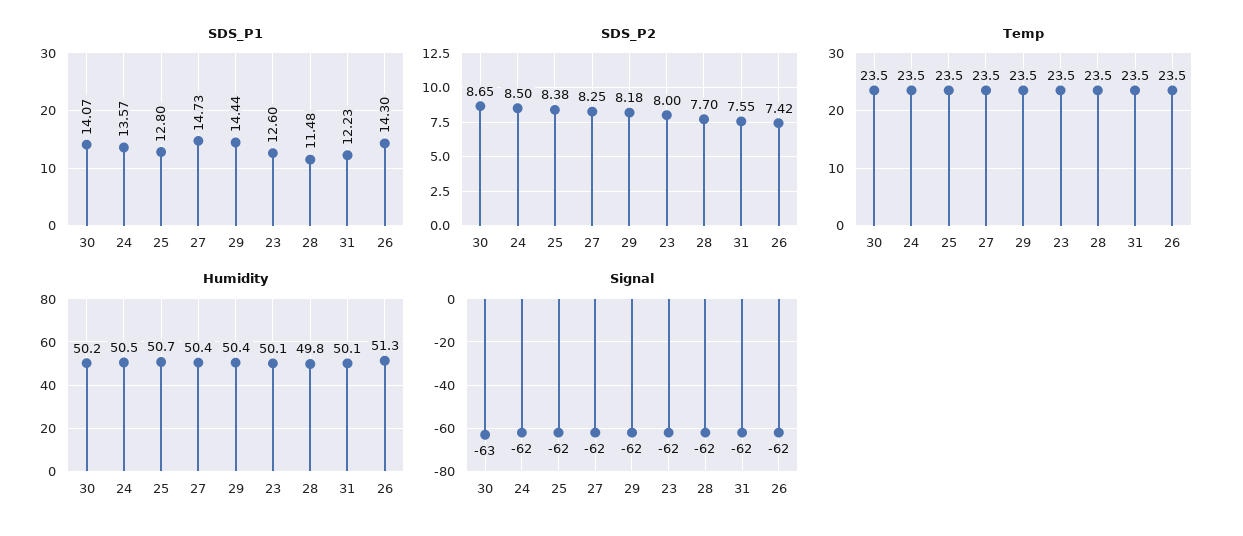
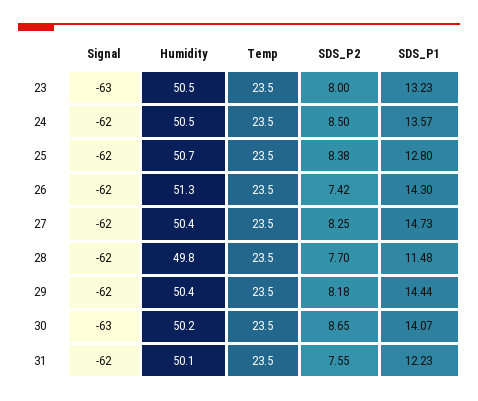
  {
    "SDS_P1": {
      "30": 14.07,
      "24": 13.57,
      "25": 12.8,
      "27": 14.73,
      "29": 14.44,
-     "23": 12.6,
+     "23": 13.23,
      "28": 11.48,
      "31": 12.23,
      "26": 14.3
    },
    "SDS_P2": {
      "30": 8.65,
      "24": 8.5,
      "25": 8.38,
      "27": 8.25,
      "29": 8.18,
      "23": 8,
      "28": 7.7,
      "31": 7.55,
      "26": 7.42
    },
    "Temp": {
      "30": 23.5,
      "24": 23.5,
      "25": 23.5,
      "27": 23.5,
      "29": 23.5,
      "23": 23.5,
      "28": 23.5,
      "31": 23.5,
      "26": 23.5
    },
    "Humidity": {
      "30": 50.2,
      "24": 50.5,
      "25": 50.7,
      "27": 50.4,
      "29": 50.4,
-     "23": 50.1,
+     "23": 50.5,
      "28": 49.8,
      "31": 50.1,
      "26": 51.3
    },
    "Signal": {
      "30": -63,
      "24": -62,
      "25": -62,
      "27": -62,
      "29": -62,
-     "23": -62,
+     "23": -63,
      "28": -62,
      "31": -62,
      "26": -62
    }
  }

